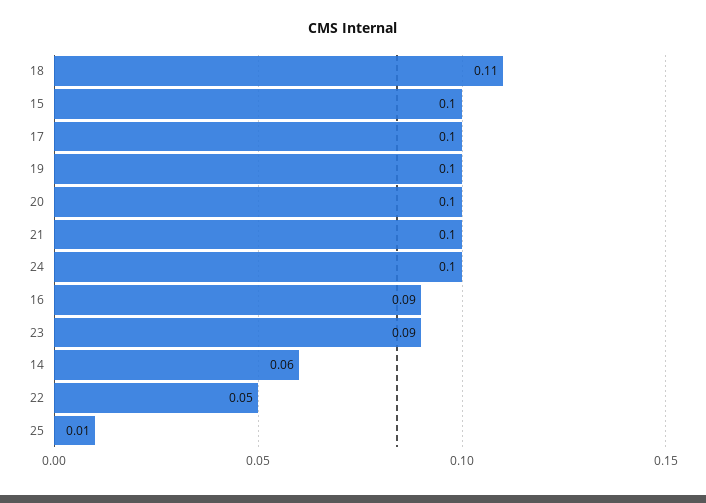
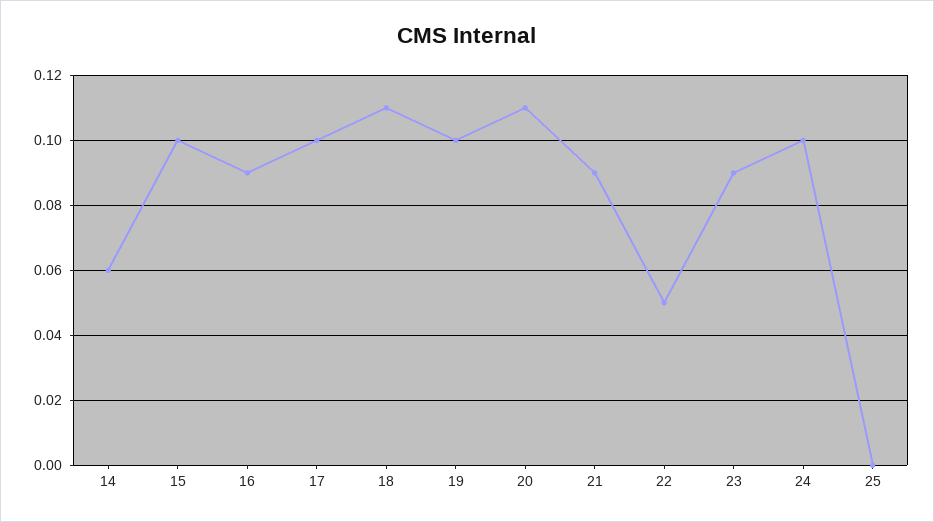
  {
    "18": 0.11,
    "15": 0.1,
    "17": 0.1,
    "19": 0.1,
-   "20": 0.1,
+   "20": 0.11,
-   "21": 0.1,
+   "21": 0.09,
    "24": 0.1,
    "16": 0.09,
    "23": 0.09,
    "14": 0.06,
    "22": 0.05,
-   "25": 0.01
+   "25": 0
  }

